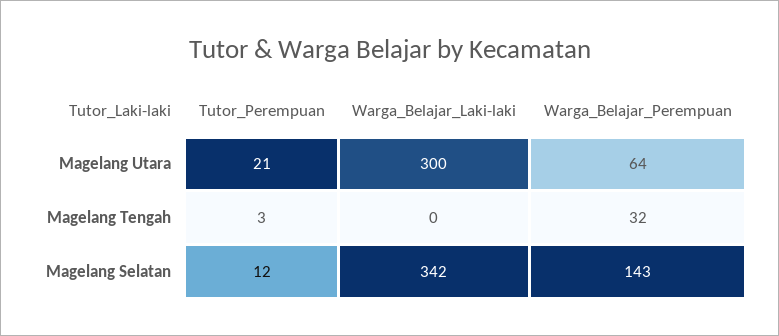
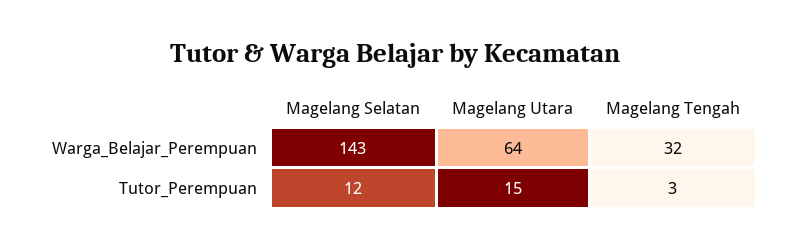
  {
    "Tutor_Perempuan": {
-     "Magelang Utara": 21,
+     "Magelang Utara": 15,
      "Magelang Tengah": 3,
      "Magelang Selatan": 12
    },
-   "Warga_Belajar_Laki-laki": {
-     "Magelang Utara": 300,
-     "Magelang Tengah": 0,
-     "Magelang Selatan": 342
-   },
    "Warga_Belajar_Perempuan": {
      "Magelang Utara": 64,
      "Magelang Tengah": 32,
      "Magelang Selatan": 143
    }
  }

